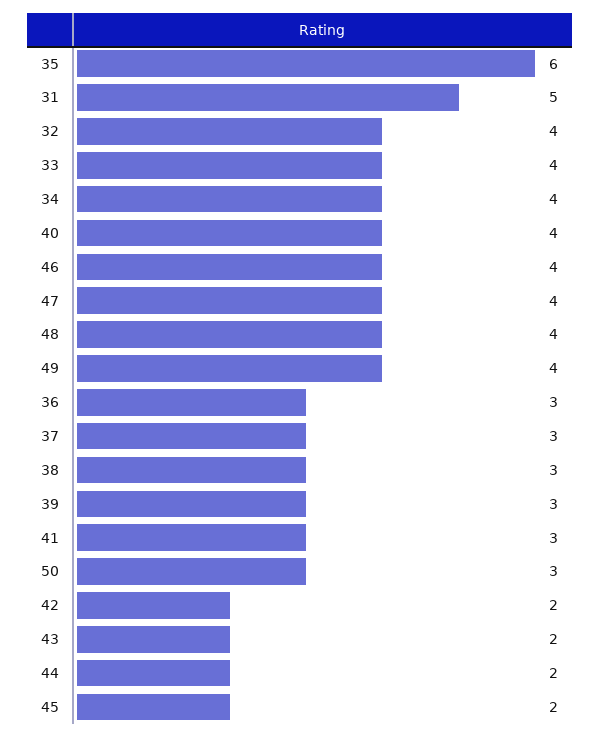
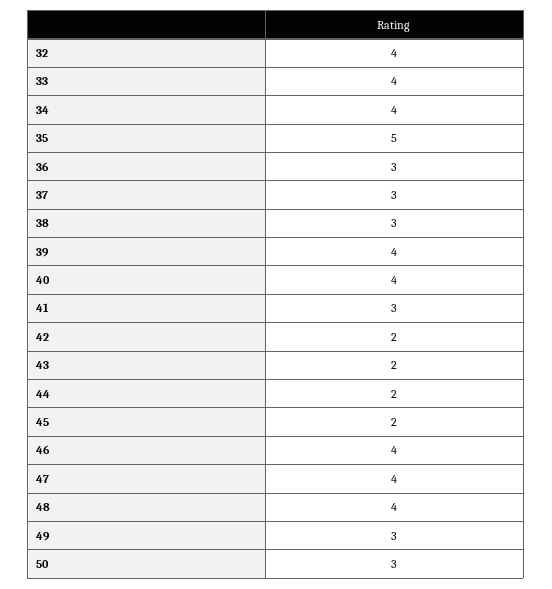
  {
-   "35": 6,
+   "35": 5,
-   "31": 5,
    "32": 4,
    "33": 4,
    "34": 4,
    "40": 4,
    "46": 4,
    "47": 4,
    "48": 4,
-   "49": 4,
+   "49": 3,
    "36": 3,
    "37": 3,
    "38": 3,
-   "39": 3,
+   "39": 4,
    "41": 3,
    "50": 3,
    "42": 2,
    "43": 2,
    "44": 2,
    "45": 2
  }

